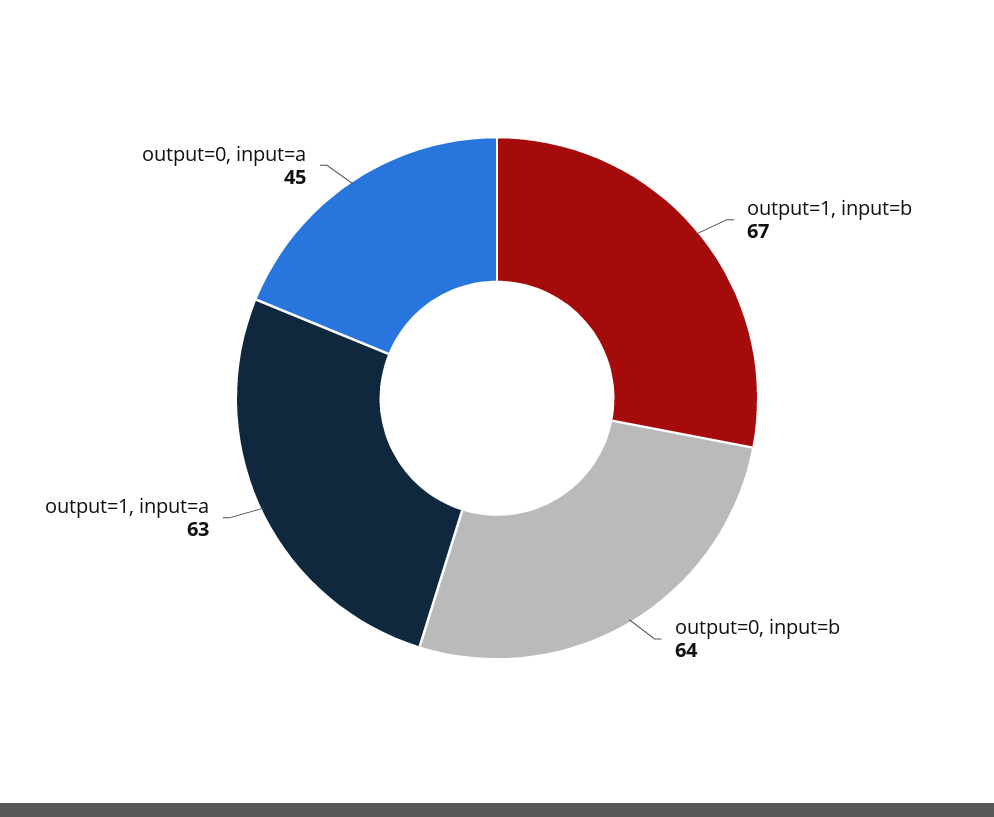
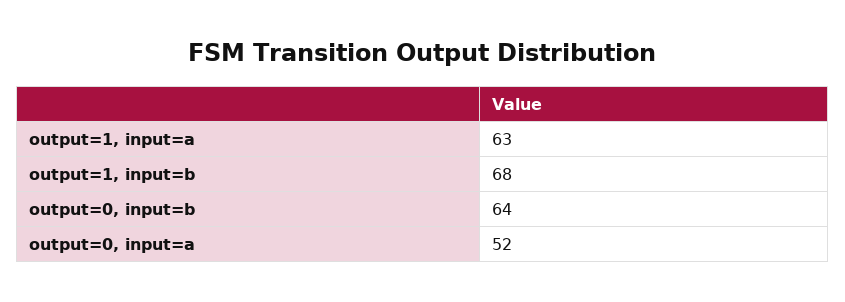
  {
-   "output=1, input=b": 67,
+   "output=1, input=b": 68,
    "output=0, input=b": 64,
    "output=1, input=a": 63,
-   "output=0, input=a": 45
+   "output=0, input=a": 52
  }

